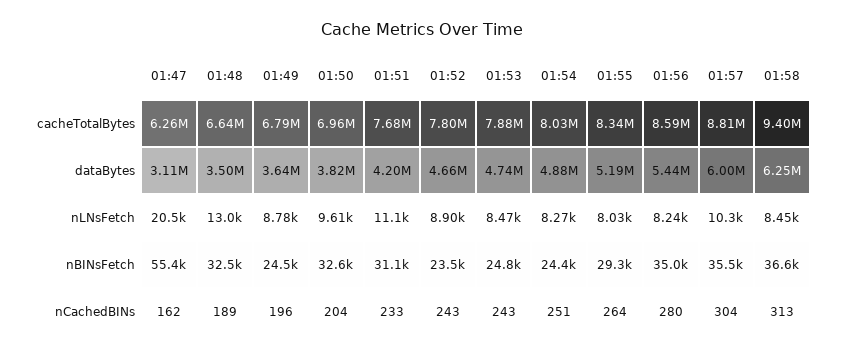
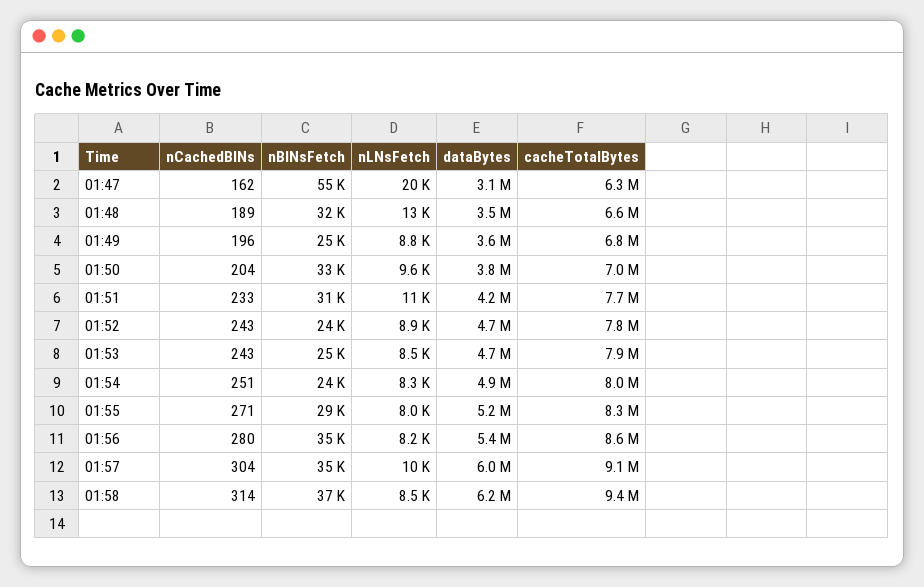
  {
    "01:47": {
      "cacheTotalBytes": 6260000,
      "dataBytes": 3110000,
      "nLNsFetch": 20500,
      "nBINsFetch": 55400,
      "nCachedBINs": 162
    },
    "01:48": {
      "cacheTotalBytes": 6640000,
      "dataBytes": 3500000,
      "nLNsFetch": 13000,
      "nBINsFetch": 32500,
      "nCachedBINs": 189
    },
    "01:49": {
      "cacheTotalBytes": 6790000,
      "dataBytes": 3640000,
      "nLNsFetch": 8780,
      "nBINsFetch": 24500,
      "nCachedBINs": 196
    },
    "01:50": {
      "cacheTotalBytes": 6960000,
      "dataBytes": 3820000,
      "nLNsFetch": 9610,
      "nBINsFetch": 32600,
      "nCachedBINs": 204
    },
    "01:51": {
      "cacheTotalBytes": 7680000,
      "dataBytes": 4200000,
      "nLNsFetch": 11100,
      "nBINsFetch": 31100,
      "nCachedBINs": 233
    },
    "01:52": {
      "cacheTotalBytes": 7800000,
      "dataBytes": 4660000,
      "nLNsFetch": 8900,
      "nBINsFetch": 23500,
      "nCachedBINs": 243
    },
    "01:53": {
      "cacheTotalBytes": 7880000,
      "dataBytes": 4740000,
      "nLNsFetch": 8470,
      "nBINsFetch": 24800,
      "nCachedBINs": 243
    },
    "01:54": {
      "cacheTotalBytes": 8030000,
      "dataBytes": 4880000,
      "nLNsFetch": 8270,
      "nBINsFetch": 24400,
      "nCachedBINs": 251
    },
    "01:55": {
      "cacheTotalBytes": 8340000,
      "dataBytes": 5190000,
      "nLNsFetch": 8030,
      "nBINsFetch": 29300,
-     "nCachedBINs": 264
+     "nCachedBINs": 271
    },
    "01:56": {
      "cacheTotalBytes": 8590000,
      "dataBytes": 5440000,
      "nLNsFetch": 8240,
      "nBINsFetch": 35000,
      "nCachedBINs": 280
    },
    "01:57": {
-     "cacheTotalBytes": 8810000,
+     "cacheTotalBytes": 9100000,
      "dataBytes": 6000000,
      "nLNsFetch": 10300,
      "nBINsFetch": 35500,
      "nCachedBINs": 304
    },
    "01:58": {
      "cacheTotalBytes": 9400000,
      "dataBytes": 6250000,
      "nLNsFetch": 8450,
      "nBINsFetch": 36600,
-     "nCachedBINs": 313
+     "nCachedBINs": 314
    }
  }

